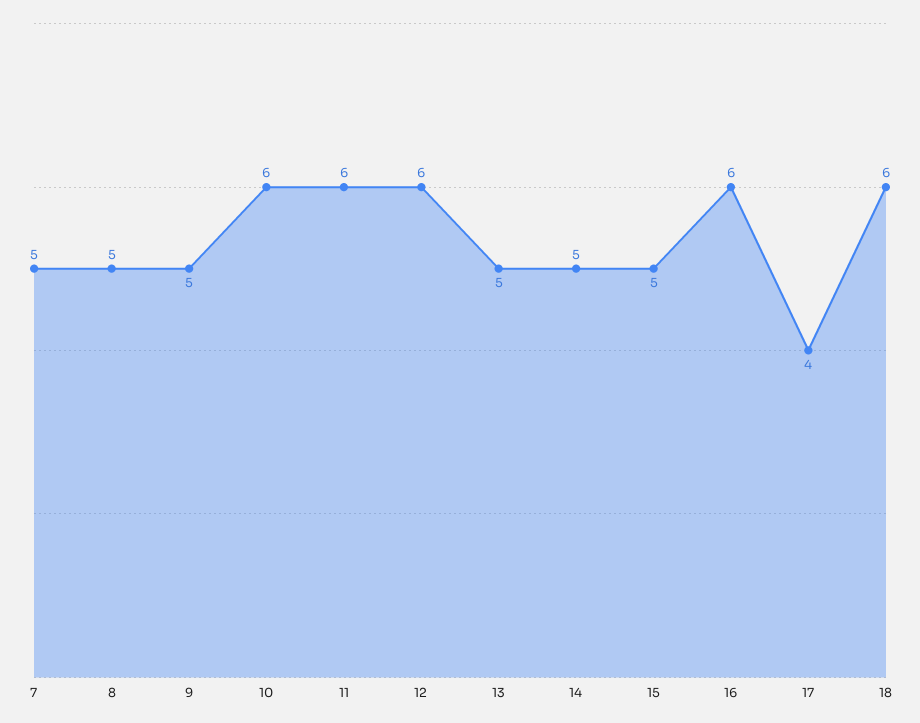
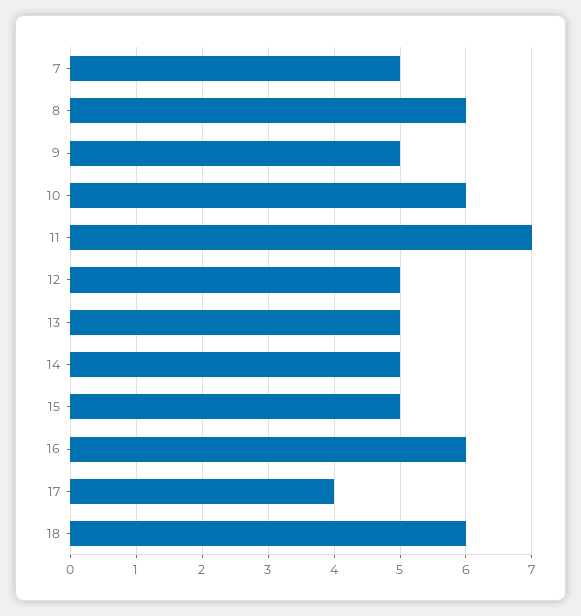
  {
    "7": 5,
-   "8": 5,
+   "8": 6,
    "9": 5,
    "10": 6,
-   "11": 6,
+   "11": 7,
-   "12": 6,
+   "12": 5,
    "13": 5,
    "14": 5,
    "15": 5,
    "16": 6,
    "17": 4,
    "18": 6
  }

